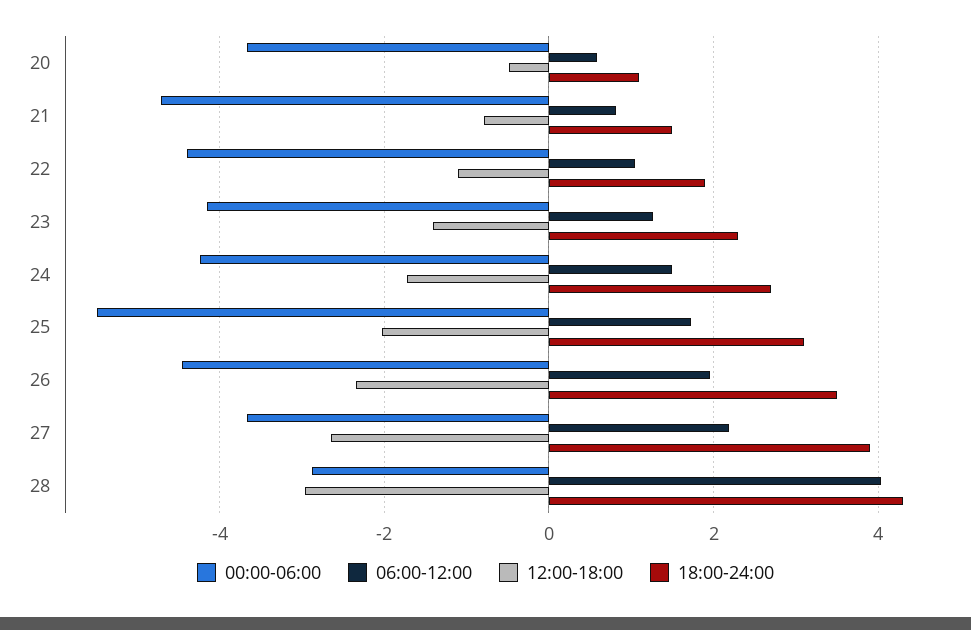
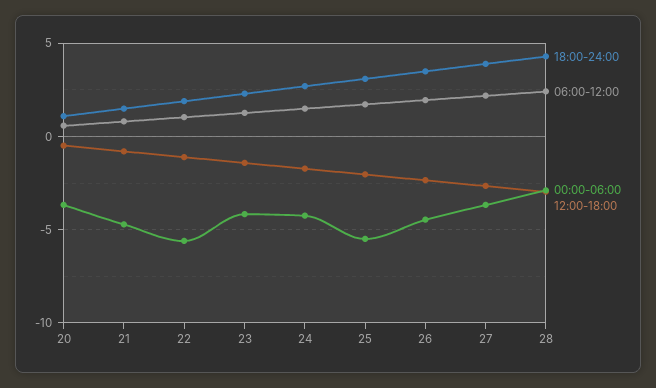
  {
    "00:00-06:00": {
      "20": -3.6,
      "21": -4.8,
-     "22": -4.4,
+     "22": -5.5,
      "23": -4.2,
      "24": -4.2,
      "25": -5.4,
      "26": -4.4,
      "27": -3.6,
      "28": -2.8
    },
    "06:00-12:00": {
      "20": 0.6,
      "21": 0.8,
      "22": 1,
      "23": 1.2,
      "24": 1.6,
      "25": 1.8,
      "26": 2,
      "27": 2.2,
-     "28": 4
+     "28": 2.5
    },
    "12:00-18:00": {
      "20": -0.4,
      "21": -0.8,
      "22": -1.2,
      "23": -1.4,
      "24": -1.8,
      "25": -2,
      "26": -2.4,
      "27": -2.6,
      "28": -3
    },
    "18:00-24:00": {
      "20": 1.2,
      "21": 1.6,
      "22": 2,
      "23": 2.4,
      "24": 2.8,
      "25": 3.2,
      "26": 3.6,
      "27": 4,
      "28": 4.4
    }
  }

